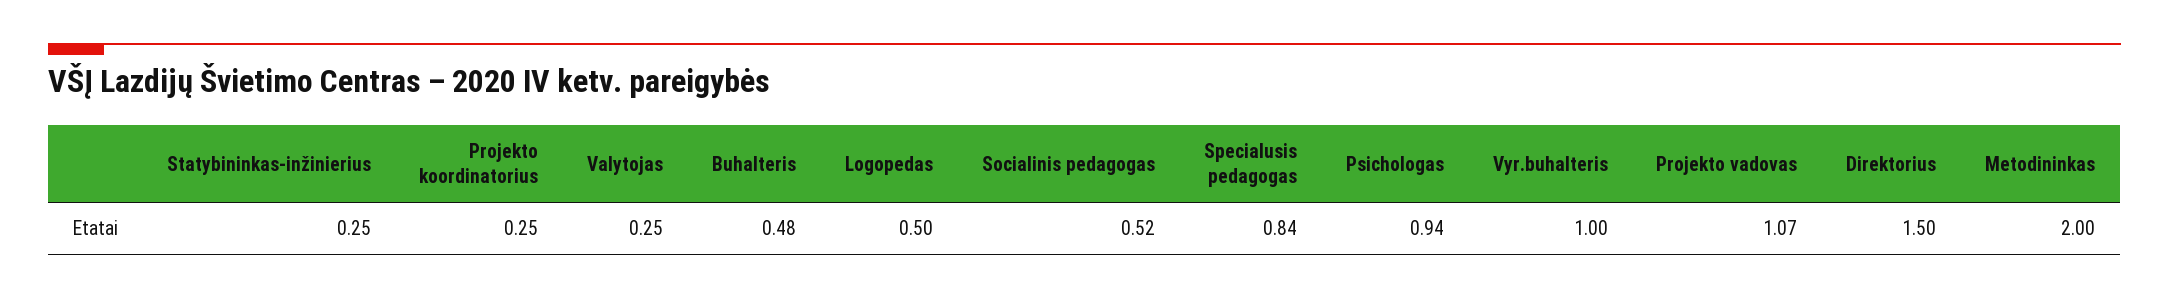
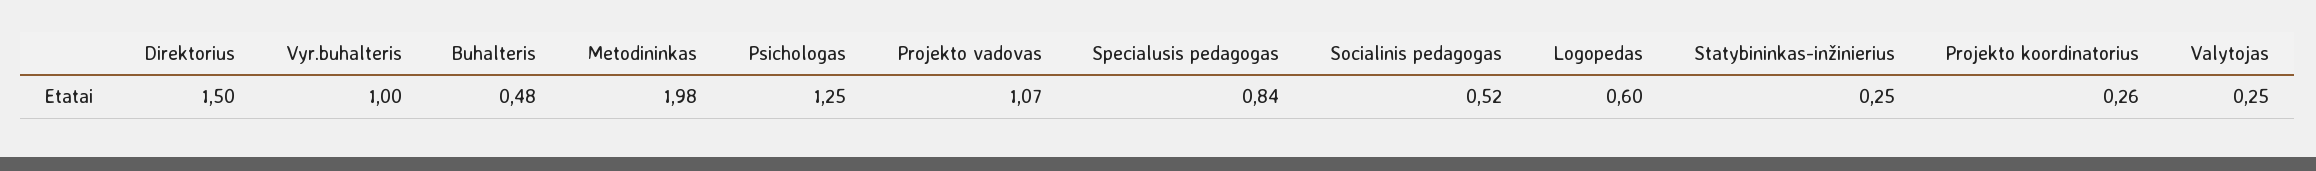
  {
    "Statybininkas-inžinierius": 0.25,
-   "Projekto koordinatorius": 0.25,
+   "Projekto koordinatorius": 0.26,
    "Valytojas": 0.25,
    "Buhalteris": 0.48,
-   "Logopedas": 0.5,
+   "Logopedas": 0.6,
    "Socialinis pedagogas": 0.52,
    "Specialusis pedagogas": 0.84,
-   "Psichologas": 0.94,
+   "Psichologas": 1.25,
    "Vyr.buhalteris": 1,
    "Projekto vadovas": 1.07,
    "Direktorius": 1.5,
-   "Metodininkas": 2
+   "Metodininkas": 1.98
  }

